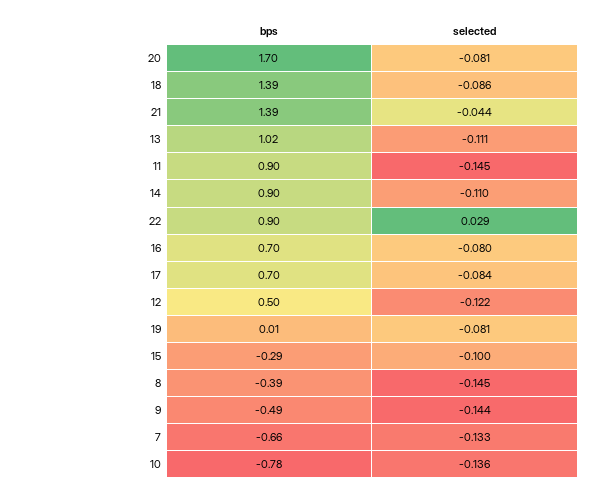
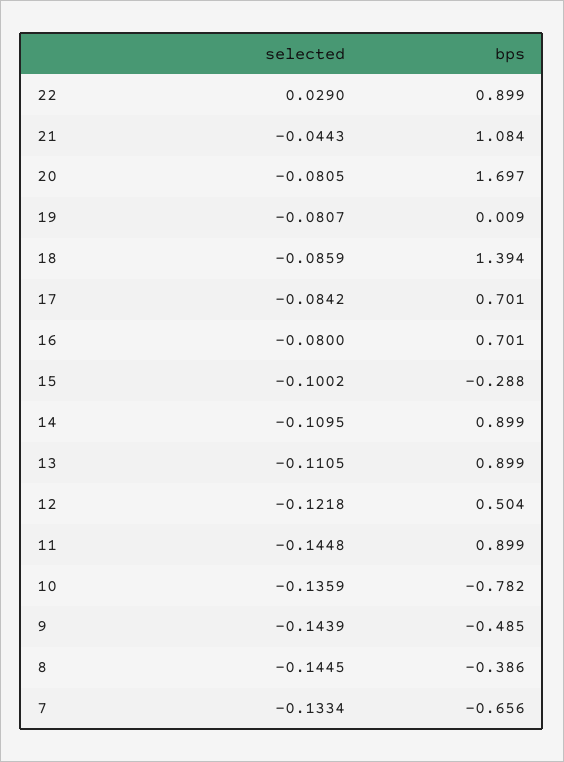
  {
    "bps": {
      "20": 1.697,
      "18": 1.394,
-     "21": 1.39,
+     "21": 1.084,
-     "13": 1.02,
+     "13": 0.899,
      "11": 0.899,
      "14": 0.899,
      "22": 0.899,
      "16": 0.701,
      "17": 0.701,
      "12": 0.504,
      "19": 0.009,
      "15": -0.288,
      "8": -0.386,
      "9": -0.485,
      "7": -0.656,
      "10": -0.782
    },
    "selected": {
      "20": -0.0805,
      "18": -0.0859,
      "21": -0.0443,
      "13": -0.1105,
      "11": -0.1448,
      "14": -0.1095,
      "22": 0.029,
      "16": -0.08,
      "17": -0.0842,
      "12": -0.1218,
      "19": -0.0807,
      "15": -0.1002,
      "8": -0.1445,
      "9": -0.1439,
      "7": -0.1334,
      "10": -0.1359
    }
  }

